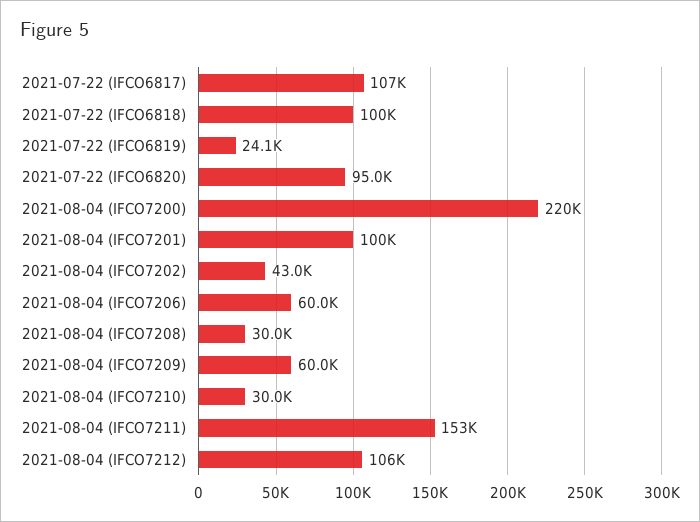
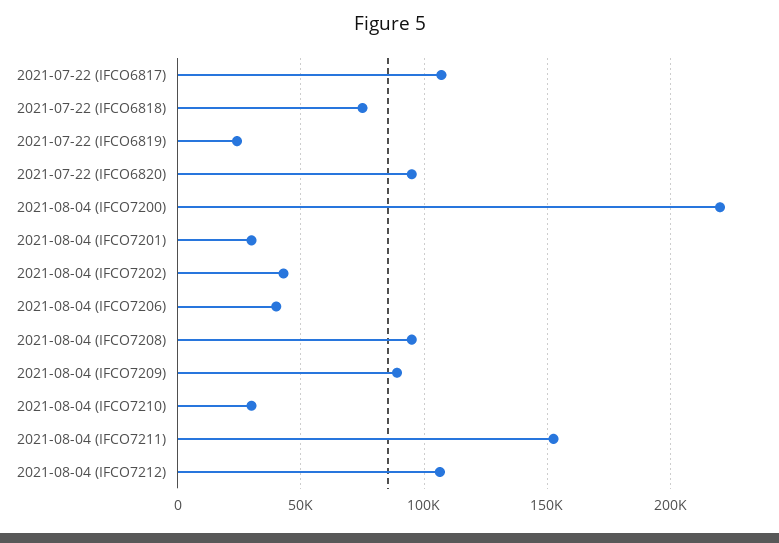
  {
    "2021-07-22 (IFCO6817)": 107000,
-   "2021-07-22 (IFCO6818)": 100000,
+   "2021-07-22 (IFCO6818)": 75000,
    "2021-07-22 (IFCO6819)": 24100,
    "2021-07-22 (IFCO6820)": 95000,
    "2021-08-04 (IFCO7200)": 220000,
-   "2021-08-04 (IFCO7201)": 100000,
+   "2021-08-04 (IFCO7201)": 30000,
    "2021-08-04 (IFCO7202)": 43000,
-   "2021-08-04 (IFCO7206)": 60000,
+   "2021-08-04 (IFCO7206)": 40000,
-   "2021-08-04 (IFCO7208)": 30000,
+   "2021-08-04 (IFCO7208)": 95000,
-   "2021-08-04 (IFCO7209)": 60000,
+   "2021-08-04 (IFCO7209)": 90000,
    "2021-08-04 (IFCO7210)": 30000,
    "2021-08-04 (IFCO7211)": 153000,
    "2021-08-04 (IFCO7212)": 106000
  }

